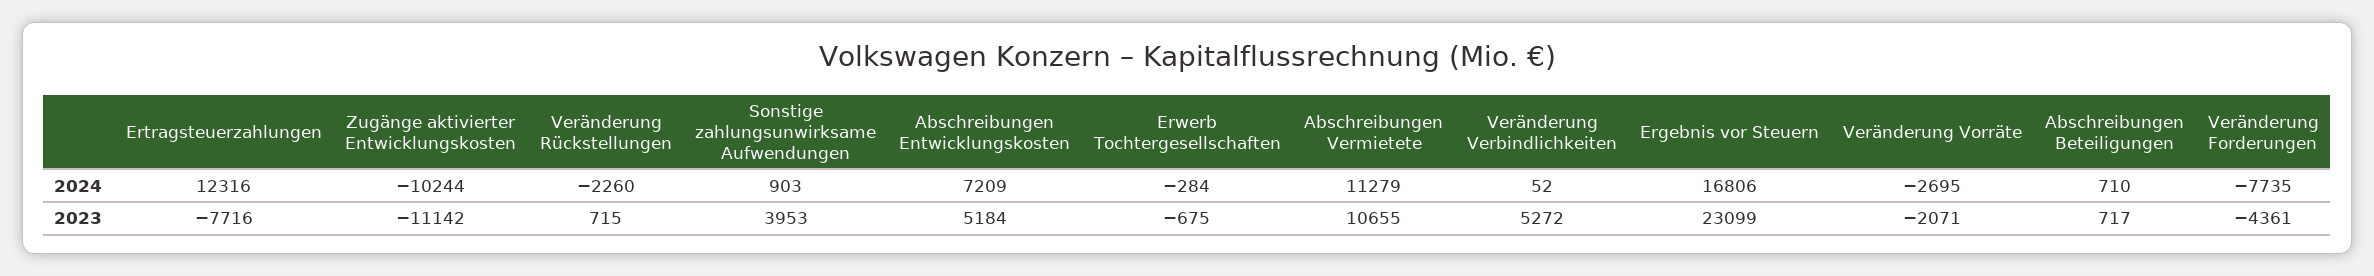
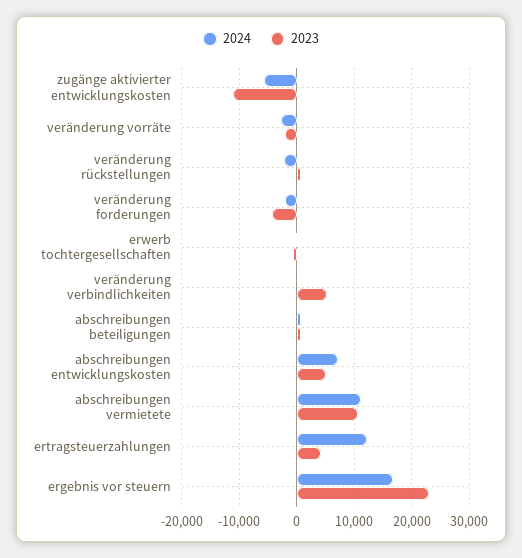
  {
    "2024": {
      "Ertragsteuerzahlungen": 12316,
-     "Zugänge aktivierter Entwicklungskosten": -10244,
+     "Zugänge aktivierter Entwicklungskosten": -6000,
      "Veränderung Rückstellungen": -2260,
-     "Sonstige zahlungsunwirksame Aufwendungen": 903,
      "Abschreibungen Entwicklungskosten": 7209,
      "Erwerb Tochtergesellschaften": -284,
      "Abschreibungen Vermietete": 11279,
      "Veränderung Verbindlichkeiten": 52,
      "Ergebnis vor Steuern": 16806,
      "Veränderung Vorräte": -2695,
      "Abschreibungen Beteiligungen": 710,
-     "Veränderung Forderungen": -7735
+     "Veränderung Forderungen": -2000
    },
    "2023": {
-     "Ertragsteuerzahlungen": -7716,
+     "Ertragsteuerzahlungen": 4000,
      "Zugänge aktivierter Entwicklungskosten": -11142,
      "Veränderung Rückstellungen": 715,
-     "Sonstige zahlungsunwirksame Aufwendungen": 3953,
      "Abschreibungen Entwicklungskosten": 5184,
      "Erwerb Tochtergesellschaften": -675,
      "Abschreibungen Vermietete": 10655,
      "Veränderung Verbindlichkeiten": 5272,
      "Ergebnis vor Steuern": 23099,
      "Veränderung Vorräte": -2071,
      "Abschreibungen Beteiligungen": 717,
      "Veränderung Forderungen": -4361
    }
  }

